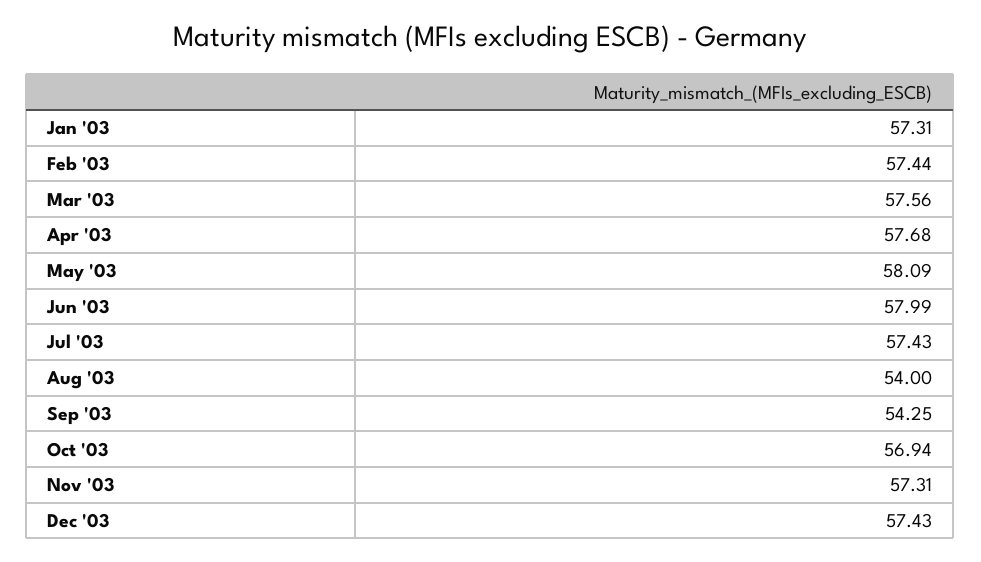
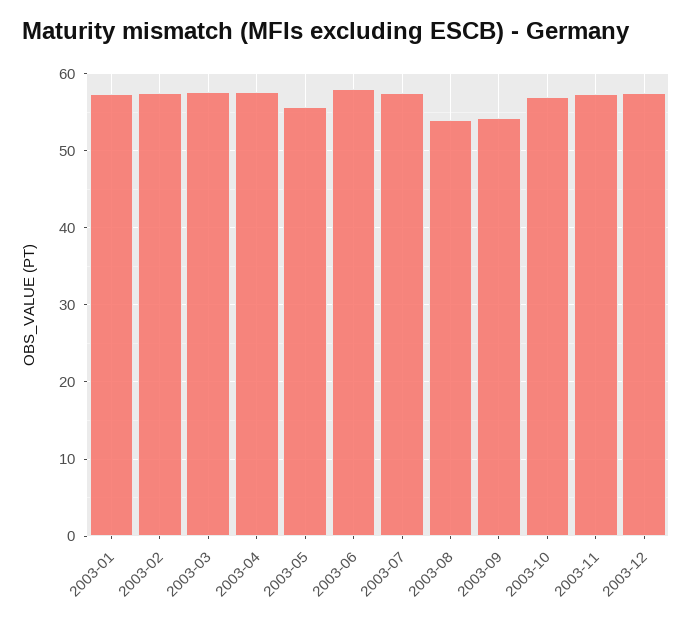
  {
    "Jan '03": 57.31,
    "Feb '03": 57.44,
    "Mar '03": 57.56,
    "Apr '03": 57.68,
-   "May '03": 58.09,
+   "May '03": 56,
    "Jun '03": 57.99,
    "Jul '03": 57.43,
    "Aug '03": 54,
    "Sep '03": 54.25,
    "Oct '03": 56.94,
    "Nov '03": 57.31,
    "Dec '03": 57.43
  }

